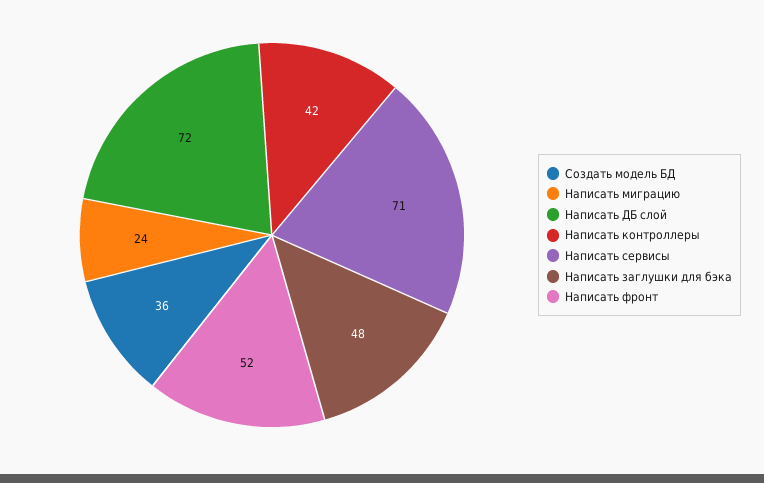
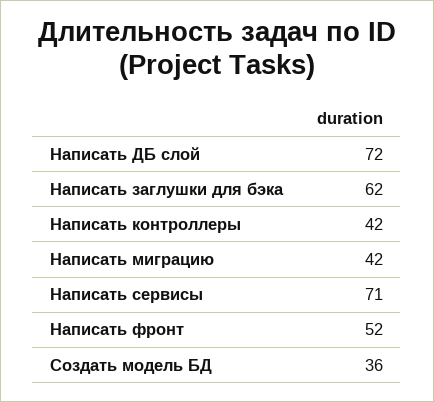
  {
    "Создать модель БД": 36,
-   "Написать миграцию": 24,
+   "Написать миграцию": 42,
    "Написать ДБ слой": 72,
    "Написать контроллеры": 42,
    "Написать сервисы": 71,
-   "Написать заглушки для бэка": 48,
+   "Написать заглушки для бэка": 62,
    "Написать фронт": 52
  }

